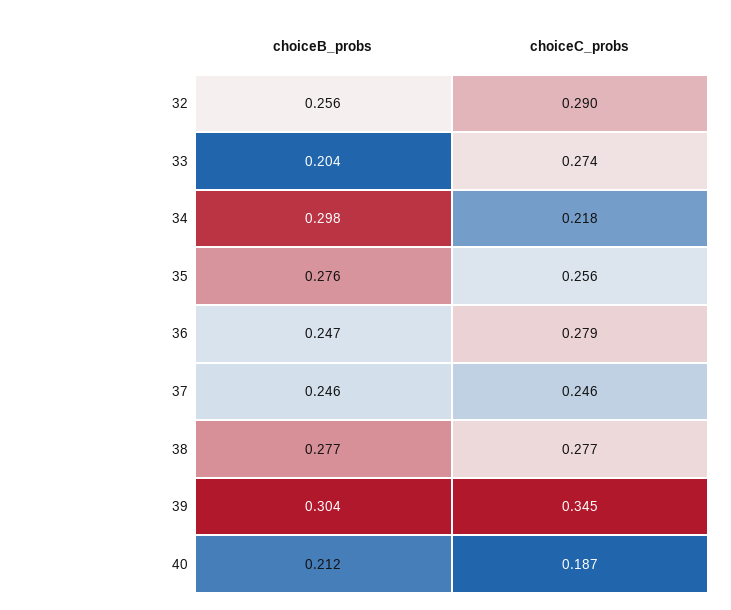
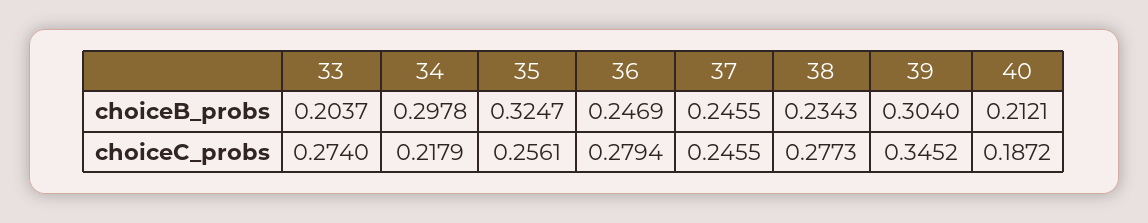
  {
    "choiceB_probs": {
-     "32": 0.256,
      "33": 0.2037,
      "34": 0.2978,
-     "35": 0.276,
+     "35": 0.3247,
      "36": 0.2469,
      "37": 0.2455,
-     "38": 0.277,
+     "38": 0.2343,
      "39": 0.304,
      "40": 0.2121
    },
    "choiceC_probs": {
-     "32": 0.29,
      "33": 0.274,
      "34": 0.2179,
      "35": 0.2561,
      "36": 0.2794,
      "37": 0.2455,
      "38": 0.2773,
      "39": 0.3452,
      "40": 0.1872
    }
  }

